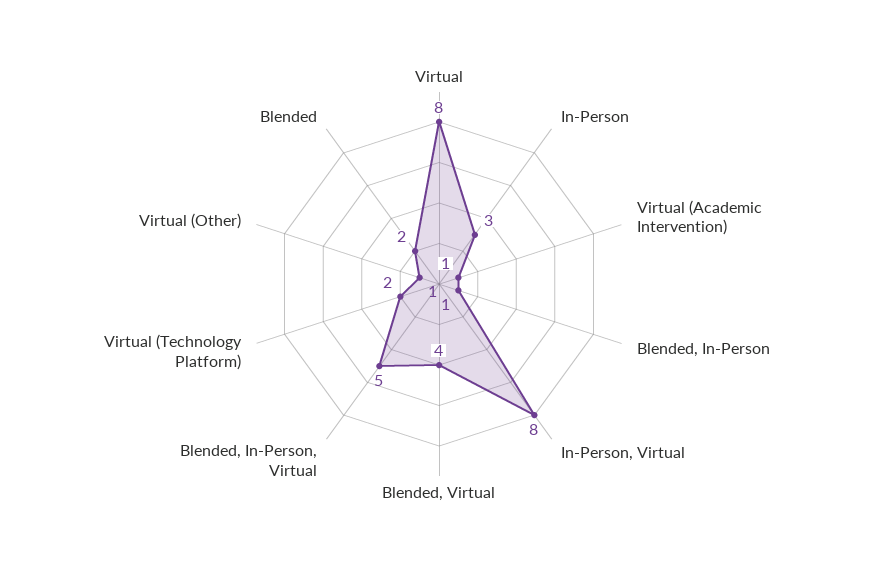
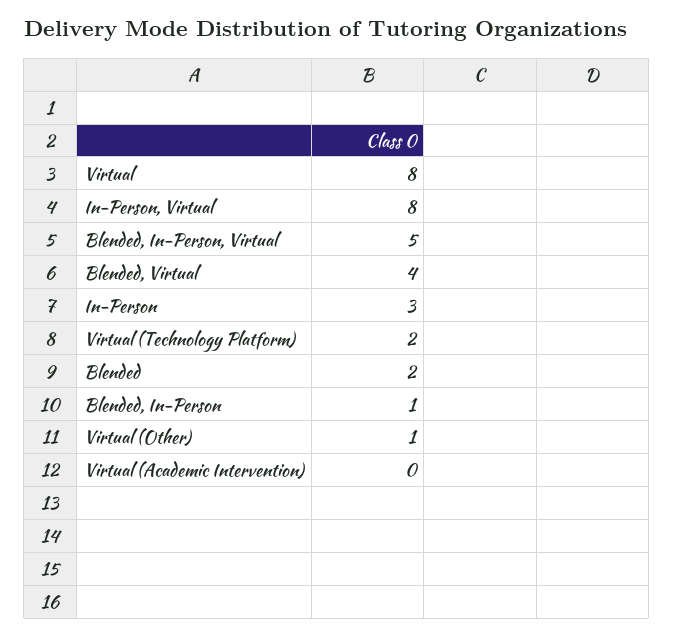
  {
    "Virtual": 8,
    "In-Person": 3,
-   "Virtual (Academic Intervention)": 1,
+   "Virtual (Academic Intervention)": 0,
    "Blended, In-Person": 1,
    "In-Person, Virtual": 8,
    "Blended, Virtual": 4,
    "Blended, In-Person, Virtual": 5,
    "Virtual (Technology Platform)": 2,
    "Virtual (Other)": 1,
    "Blended": 2
  }

